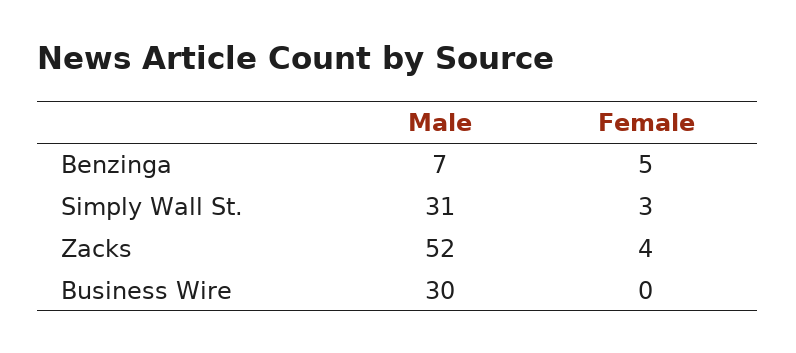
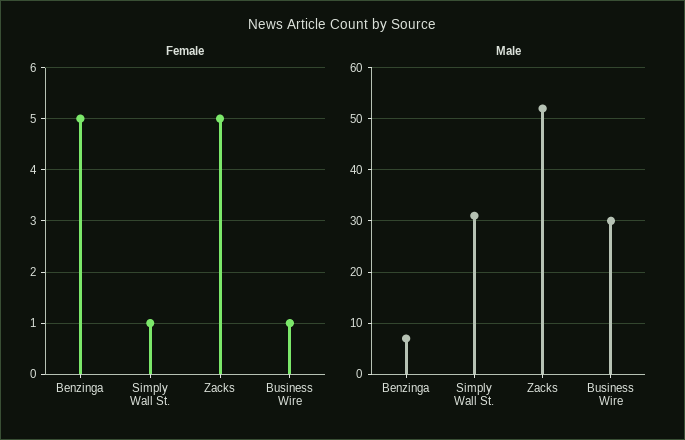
  {
    "Male": {
      "Benzinga": 7,
      "Simply Wall St.": 31,
      "Zacks": 52,
      "Business Wire": 30
    },
    "Female": {
      "Benzinga": 5,
-     "Simply Wall St.": 3,
+     "Simply Wall St.": 1,
-     "Zacks": 4,
+     "Zacks": 5,
-     "Business Wire": 0
+     "Business Wire": 1
    }
  }

